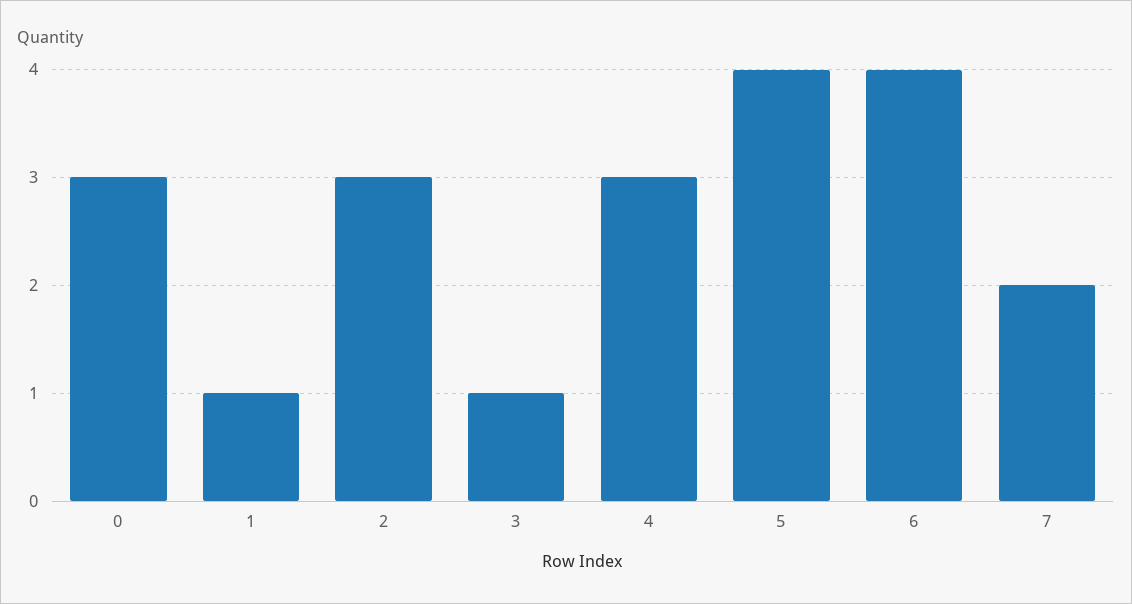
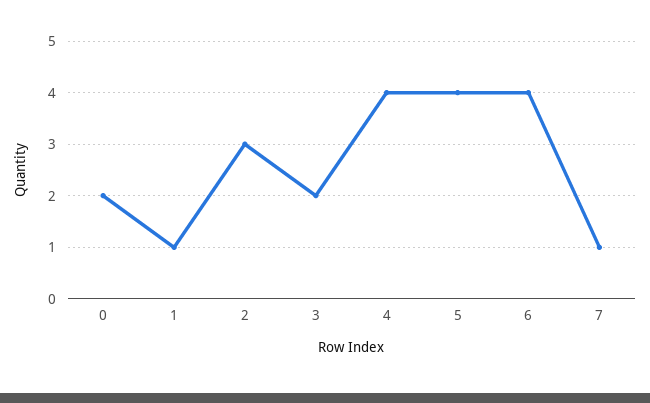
  {
-   "0": 3,
+   "0": 2,
    "1": 1,
    "2": 3,
-   "3": 1,
+   "3": 2,
-   "4": 3,
+   "4": 4,
    "5": 4,
    "6": 4,
-   "7": 2
+   "7": 1
  }

